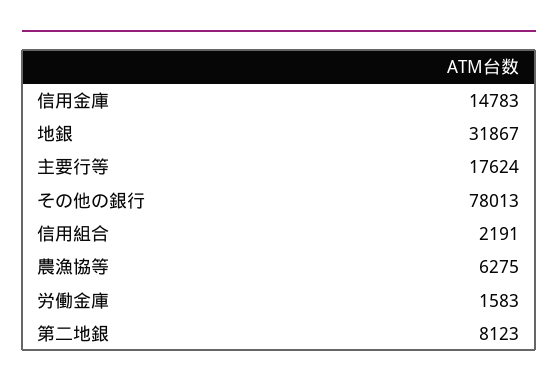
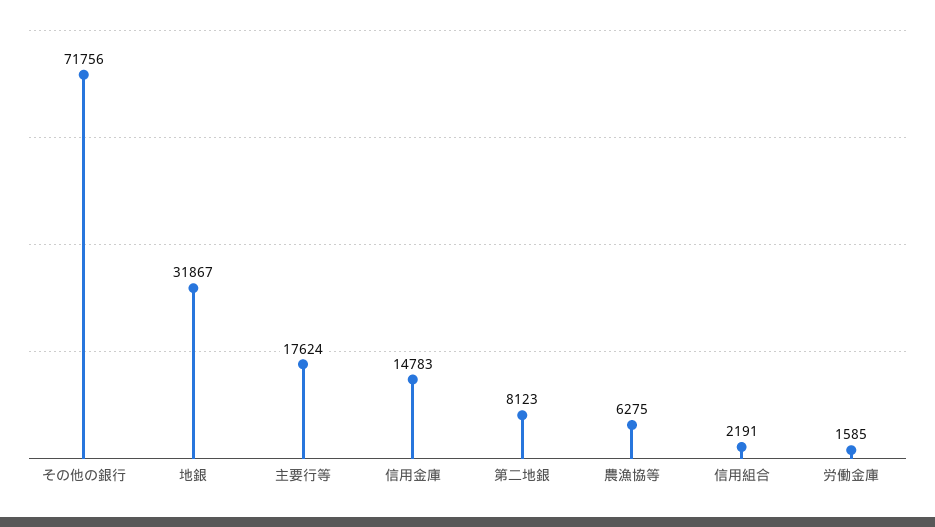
  {
    "信用金庫": 14783,
    "地銀": 31867,
    "主要行等": 17624,
-   "その他の銀行": 78013,
+   "その他の銀行": 71756,
    "信用組合": 2191,
    "農漁協等": 6275,
-   "労働金庫": 1583,
+   "労働金庫": 1585,
    "第二地銀": 8123
  }

